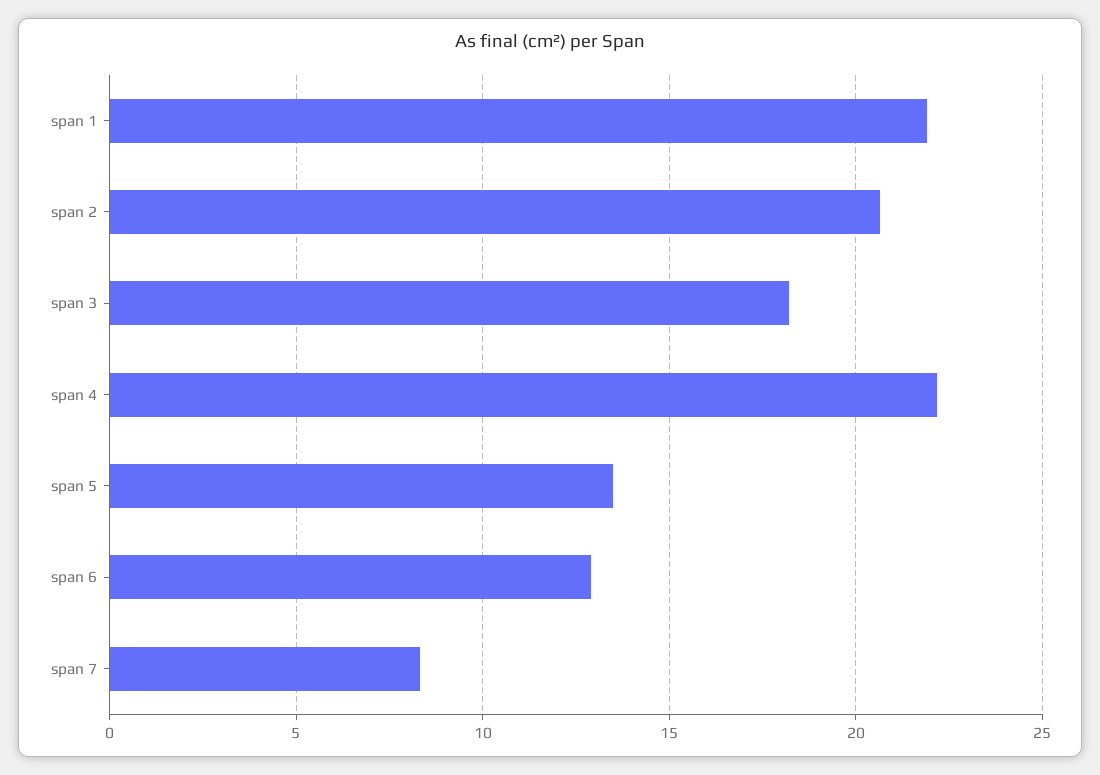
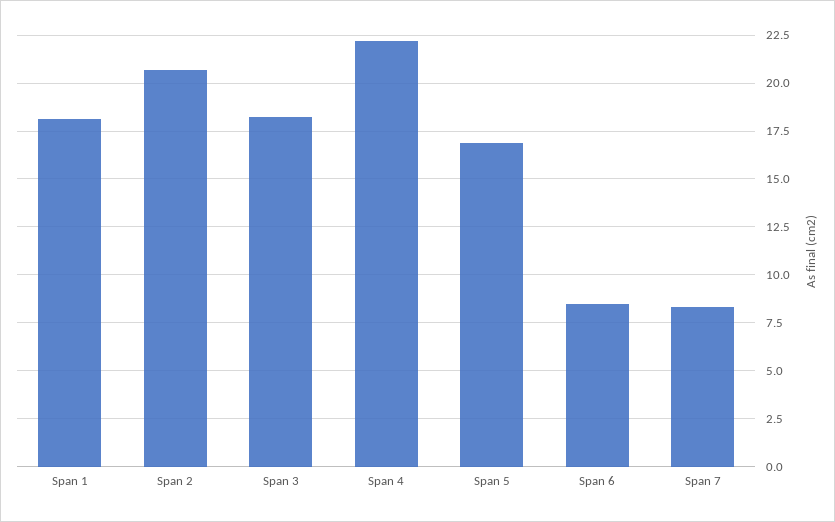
  {
-   "span 1": 22,
+   "span 1": 18,
    "span 2": 20.5,
    "span 3": 18,
    "span 4": 22,
-   "span 5": 13.5,
+   "span 5": 17,
-   "span 6": 13,
+   "span 6": 8.5,
    "span 7": 8.5
  }

